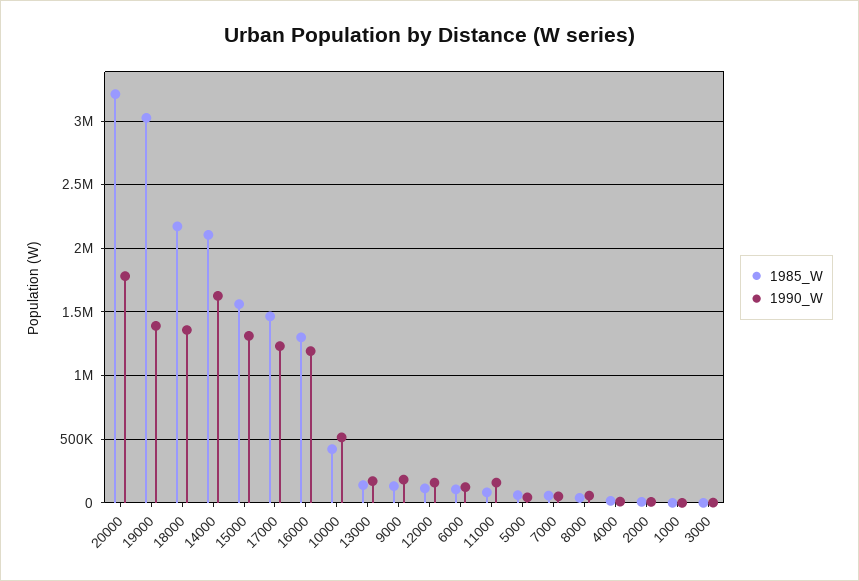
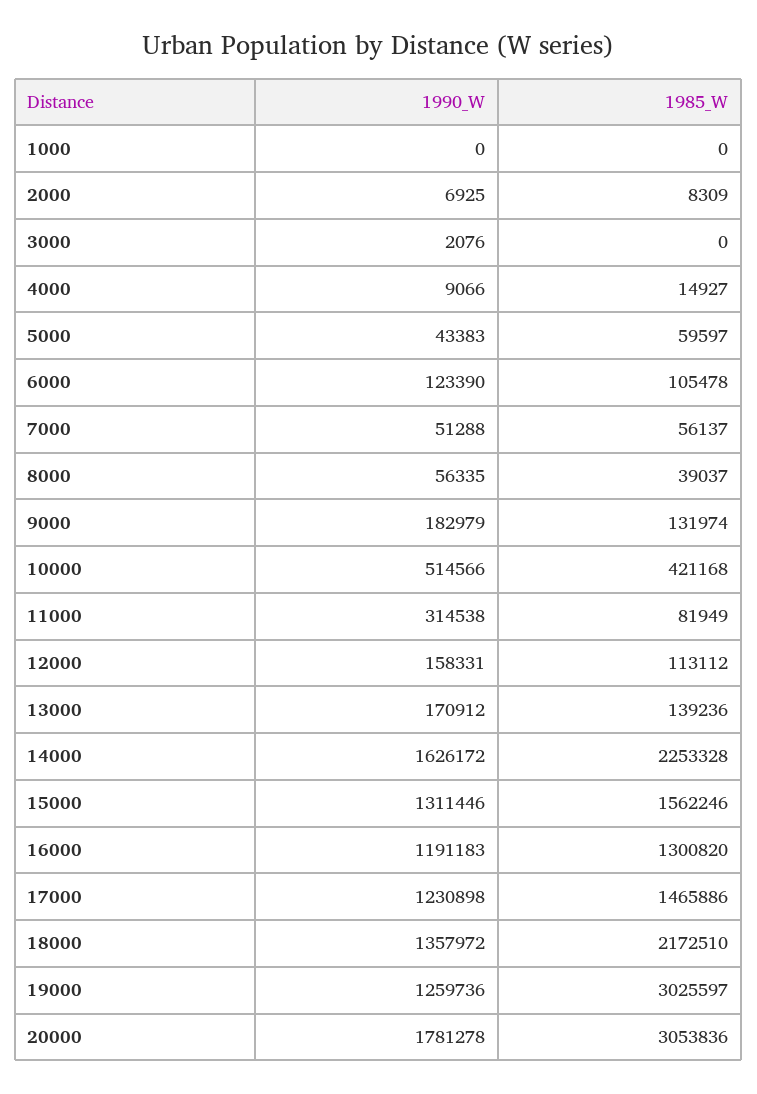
  {
    "1985_W": {
-     "20000": 3200000,
+     "20000": 3053836,
      "19000": 3025597,
      "18000": 2172510,
-     "14000": 2100000,
+     "14000": 2253328,
      "15000": 1562246,
      "17000": 1465886,
      "16000": 1300820,
      "10000": 421168,
      "13000": 139236,
      "9000": 131974,
      "12000": 113112,
      "6000": 105478,
      "11000": 81949,
      "5000": 59597,
      "7000": 56137,
      "8000": 39037,
      "4000": 14927,
      "2000": 8309,
      "1000": 0,
      "3000": 0
    },
    "1990_W": {
      "20000": 1781278,
-     "19000": 1400000,
+     "19000": 1259736,
      "18000": 1357972,
      "14000": 1626172,
      "15000": 1311446,
      "17000": 1230898,
      "16000": 1191183,
      "10000": 514566,
      "13000": 170912,
      "9000": 182979,
      "12000": 158331,
      "6000": 123390,
-     "11000": 150000,
+     "11000": 314538,
      "5000": 43383,
      "7000": 51288,
      "8000": 56335,
      "4000": 9066,
      "2000": 6925,
      "1000": 0,
      "3000": 2076
    }
  }

